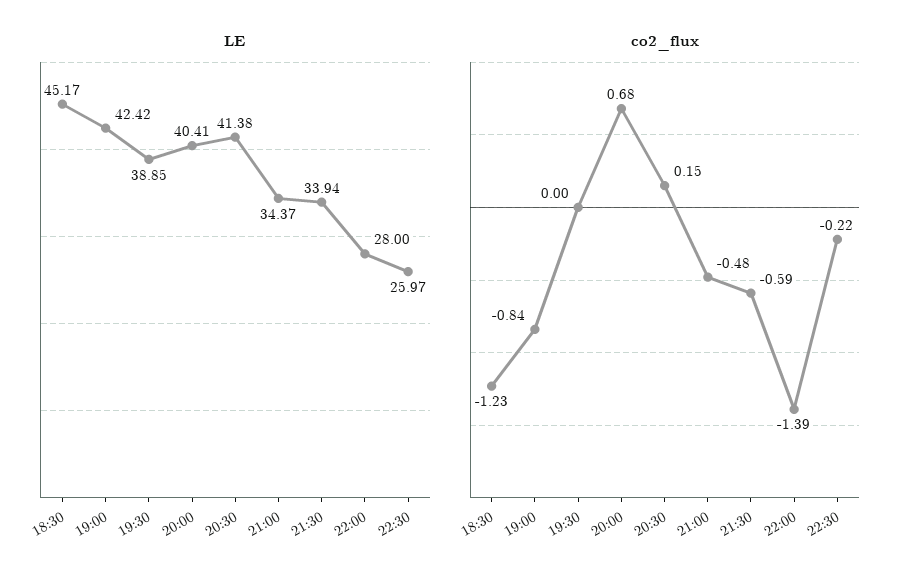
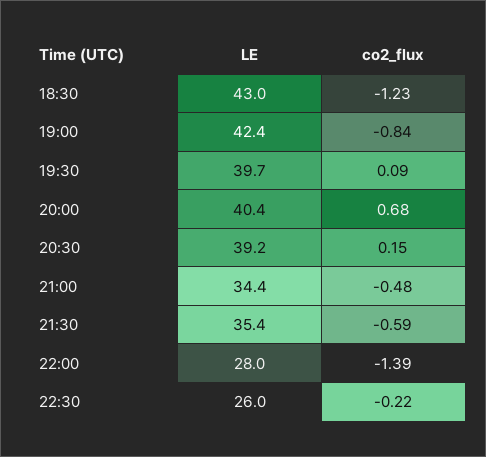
  {
    "LE": {
-     "18:30": 45.17,
+     "18:30": 43,
      "19:00": 42.42,
-     "19:30": 38.85,
+     "19:30": 39.7,
      "20:00": 40.41,
-     "20:30": 41.38,
+     "20:30": 39.2,
      "21:00": 34.37,
-     "21:30": 33.94,
+     "21:30": 35.4,
      "22:00": 28,
      "22:30": 25.97
    },
    "co2_flux": {
      "18:30": -1.23,
      "19:00": -0.84,
-     "19:30": 0,
+     "19:30": 0.09,
      "20:00": 0.68,
      "20:30": 0.15,
      "21:00": -0.48,
      "21:30": -0.59,
      "22:00": -1.39,
      "22:30": -0.22
    }
  }

